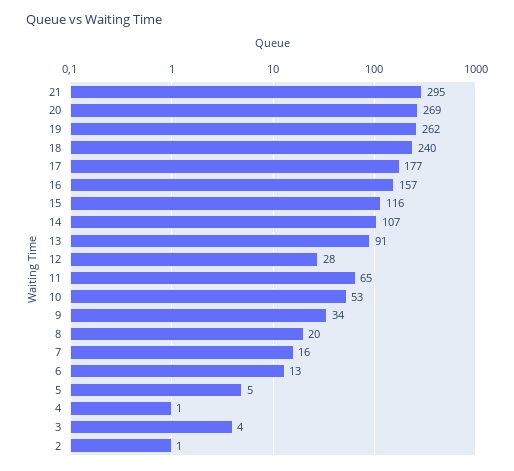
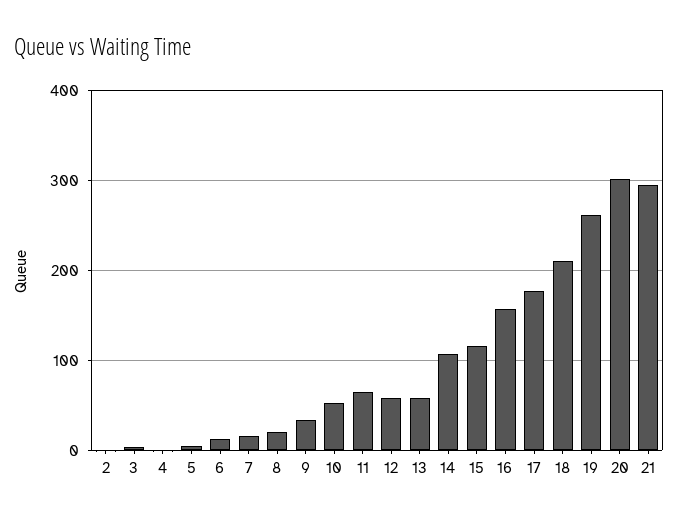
  {
    "21": 295,
-   "20": 269,
+   "20": 300,
    "19": 262,
-   "18": 240,
+   "18": 210,
    "17": 177,
    "16": 157,
    "15": 116,
    "14": 107,
-   "13": 91,
+   "13": 60,
-   "12": 28,
+   "12": 60,
    "11": 65,
    "10": 53,
    "9": 34,
    "8": 20,
    "7": 16,
    "6": 13,
    "5": 5,
    "4": 1,
    "3": 4,
    "2": 1
  }

